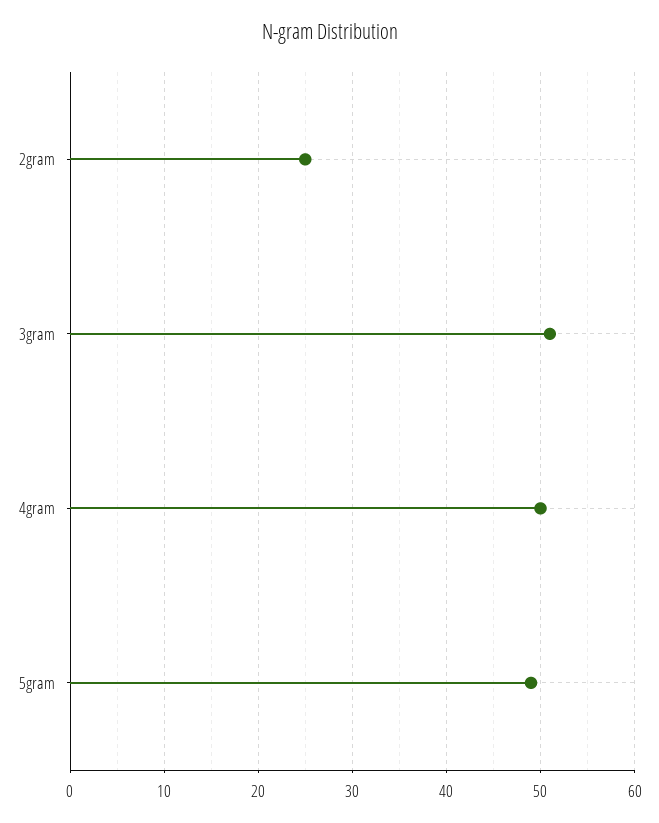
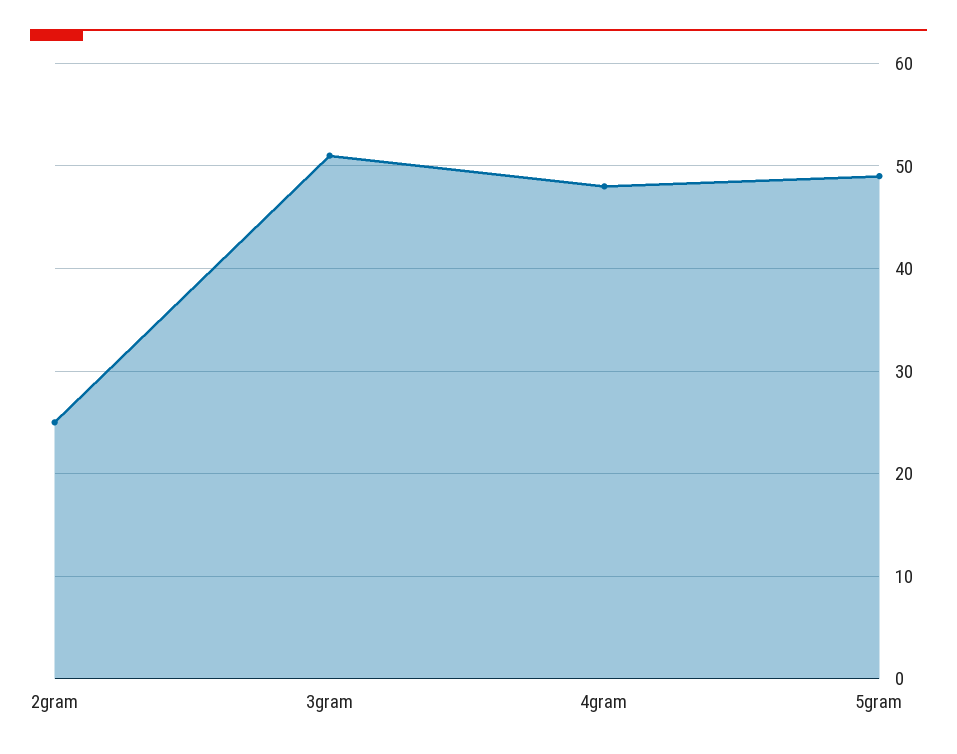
  {
    "2gram": 25,
    "3gram": 51,
-   "4gram": 50,
+   "4gram": 48,
    "5gram": 49
  }

